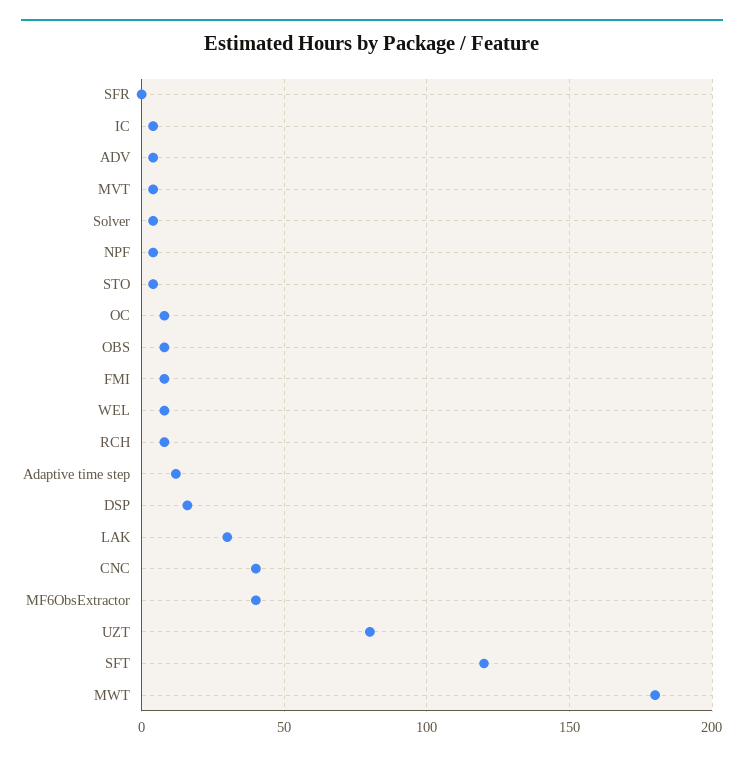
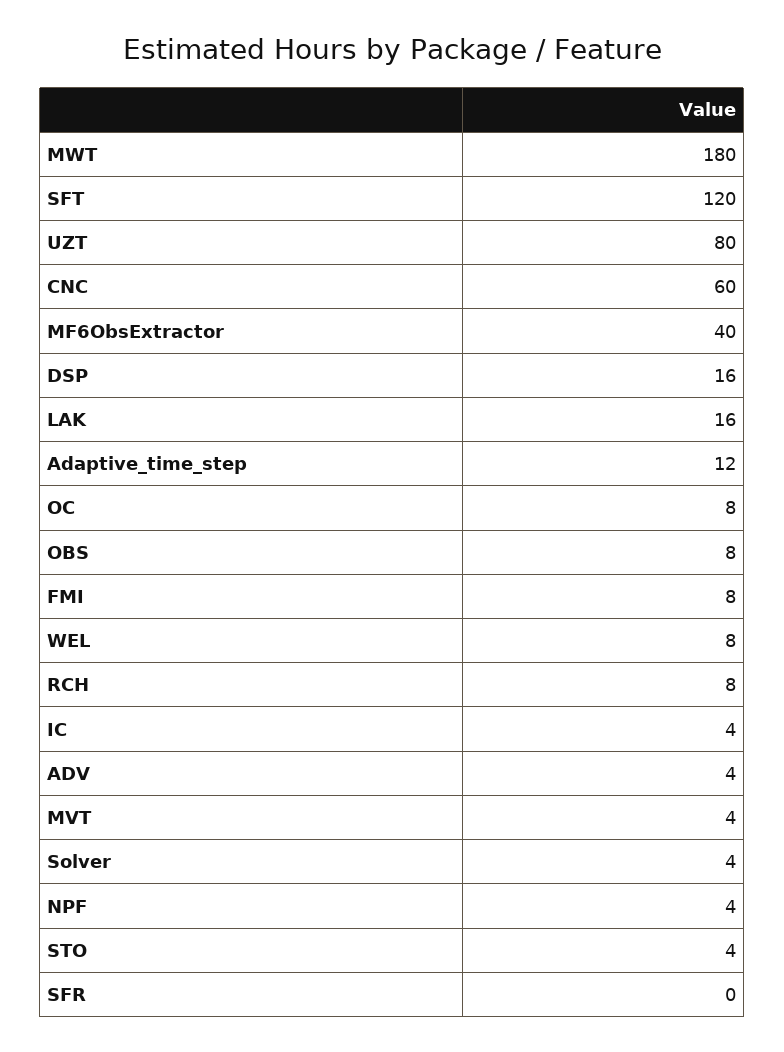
  {
    "SFR": 0,
    "IC": 4,
    "ADV": 4,
    "MVT": 4,
    "Solver": 4,
    "NPF": 4,
    "STO": 4,
    "OC": 8,
    "OBS": 8,
    "FMI": 8,
    "WEL": 8,
    "RCH": 8,
    "Adaptive time step": 12,
    "DSP": 16,
-   "LAK": 30,
+   "LAK": 16,
-   "CNC": 40,
+   "CNC": 60,
    "MF6ObsExtractor": 40,
    "UZT": 80,
    "SFT": 120,
    "MWT": 180
  }

